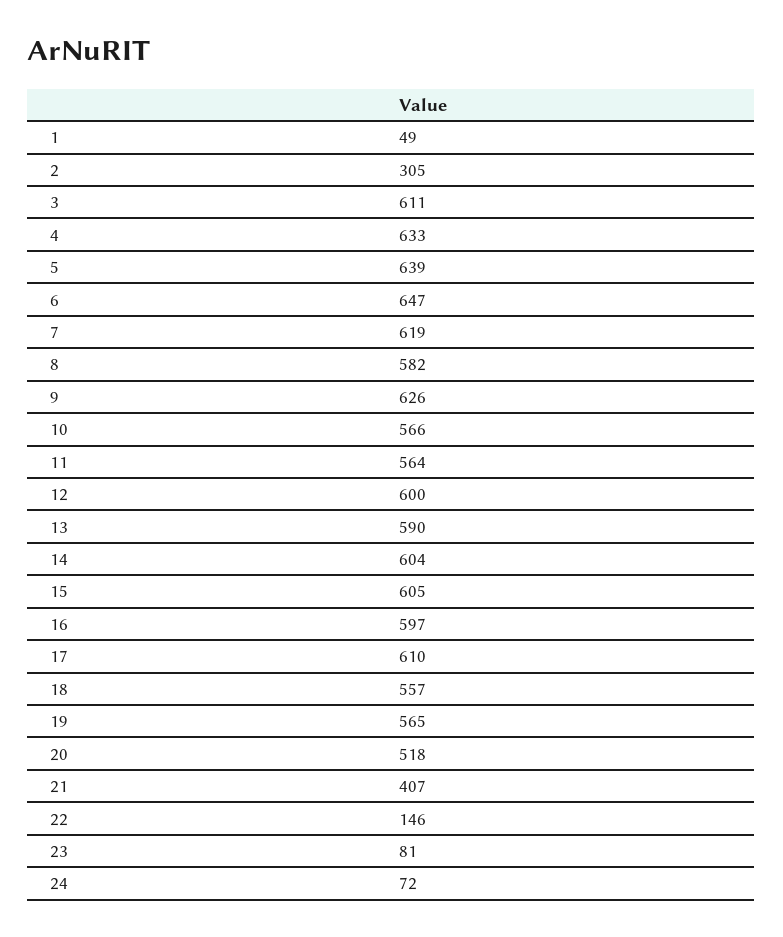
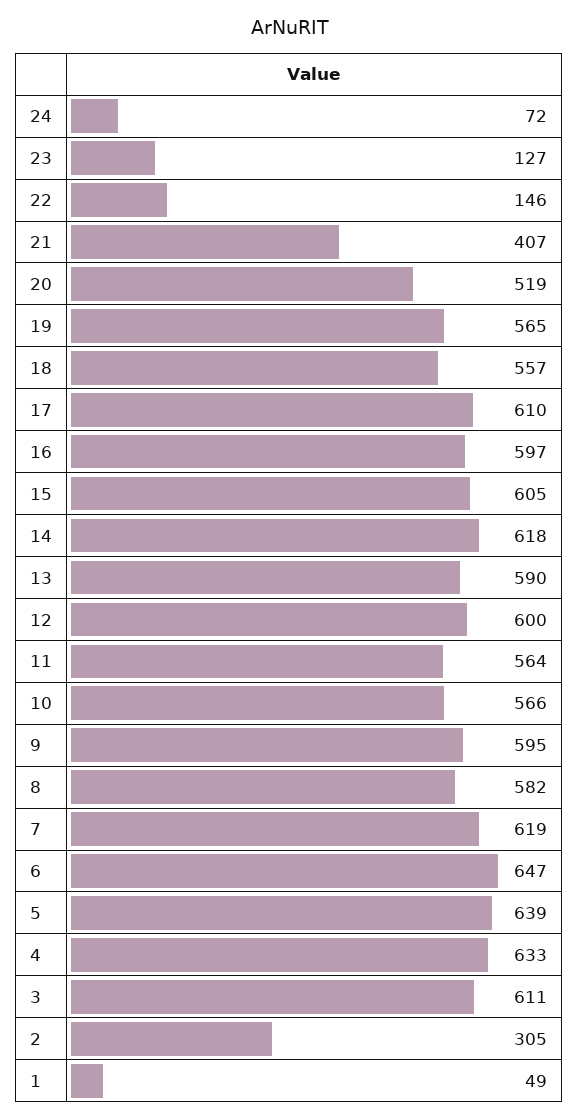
  {
    "1": 49,
    "2": 305,
    "3": 611,
    "4": 633,
    "5": 639,
    "6": 647,
    "7": 619,
    "8": 582,
-   "9": 626,
+   "9": 595,
    "10": 566,
    "11": 564,
    "12": 600,
    "13": 590,
-   "14": 604,
+   "14": 618,
    "15": 605,
    "16": 597,
    "17": 610,
    "18": 557,
    "19": 565,
-   "20": 518,
+   "20": 519,
    "21": 407,
    "22": 146,
-   "23": 81,
+   "23": 127,
    "24": 72
  }

